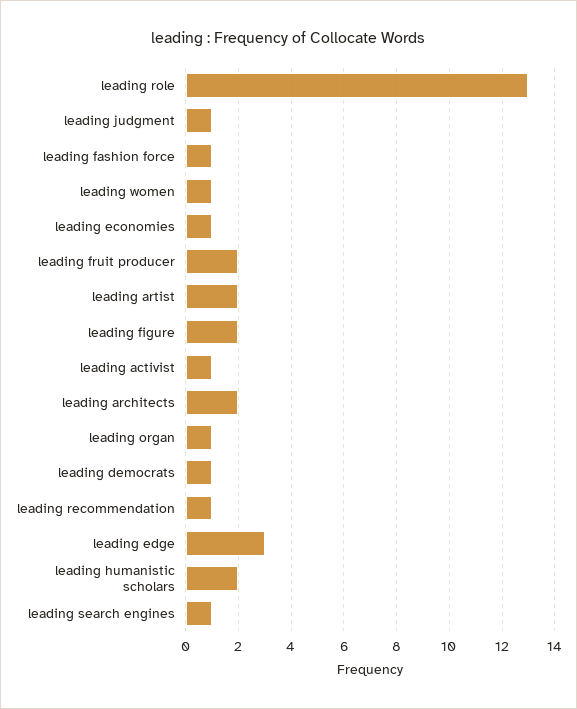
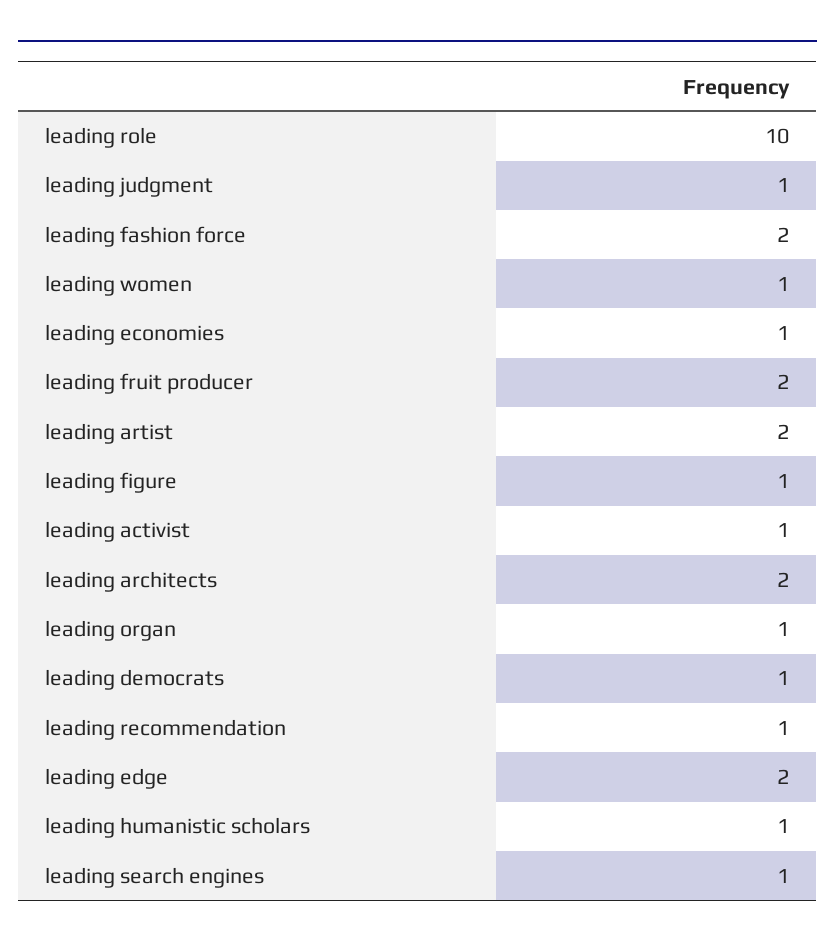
  {
-   "leading role": 13,
+   "leading role": 10,
    "leading judgment": 1,
-   "leading fashion force": 1,
+   "leading fashion force": 2,
    "leading women": 1,
    "leading economies": 1,
    "leading fruit producer": 2,
    "leading artist": 2,
-   "leading figure": 2,
+   "leading figure": 1,
    "leading activist": 1,
    "leading architects": 2,
    "leading organ": 1,
    "leading democrats": 1,
    "leading recommendation": 1,
-   "leading edge": 3,
+   "leading edge": 2,
-   "leading humanistic scholars": 2,
+   "leading humanistic scholars": 1,
    "leading search engines": 1
  }

